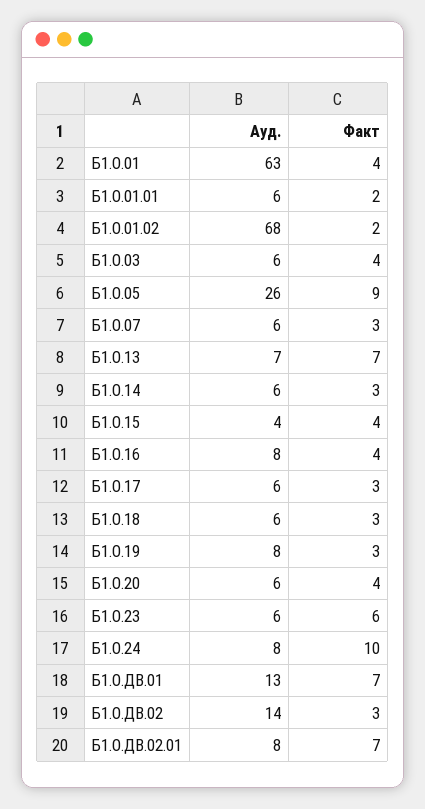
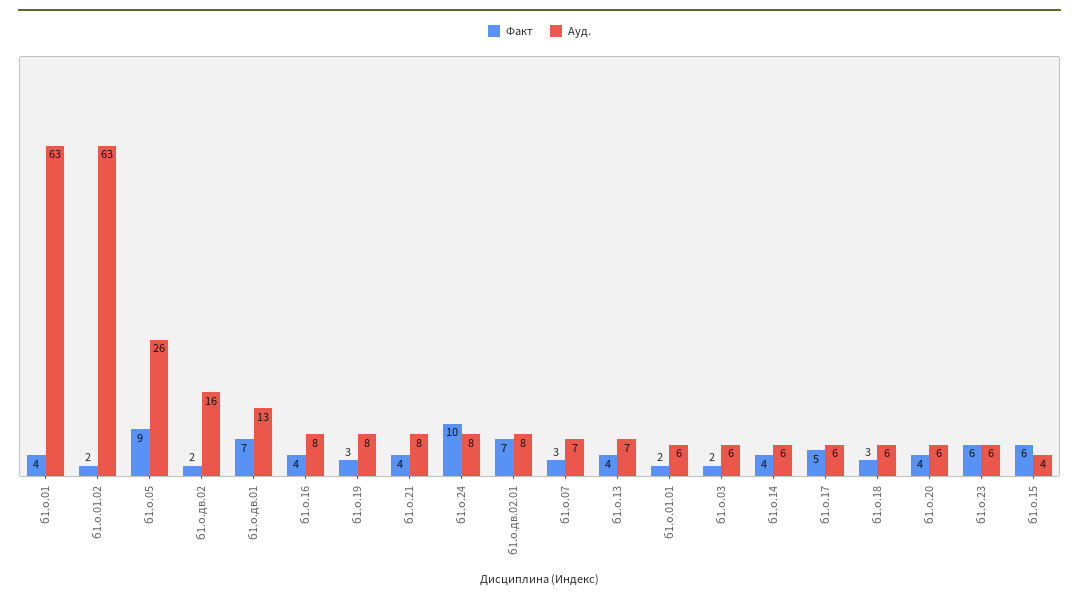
  {
    "Ауд.": {
      "Б1.О.01": 63,
      "Б1.О.01.01": 6,
-     "Б1.О.01.02": 68,
+     "Б1.О.01.02": 63,
      "Б1.О.03": 6,
      "Б1.О.05": 26,
-     "Б1.О.07": 6,
+     "Б1.О.07": 7,
      "Б1.О.13": 7,
      "Б1.О.14": 6,
      "Б1.О.15": 4,
      "Б1.О.16": 8,
      "Б1.О.17": 6,
      "Б1.О.18": 6,
      "Б1.О.19": 8,
      "Б1.О.20": 6,
      "Б1.О.23": 6,
      "Б1.О.24": 8,
      "Б1.О.ДВ.01": 13,
-     "Б1.О.ДВ.02": 14,
+     "Б1.О.ДВ.02": 16,
-     "Б1.О.ДВ.02.01": 8
+     "Б1.О.ДВ.02.01": 8,
+     "б1.о.21": 8
    },
    "Факт": {
      "Б1.О.01": 4,
      "Б1.О.01.01": 2,
      "Б1.О.01.02": 2,
-     "Б1.О.03": 4,
+     "Б1.О.03": 2,
      "Б1.О.05": 9,
      "Б1.О.07": 3,
-     "Б1.О.13": 7,
+     "Б1.О.13": 4,
-     "Б1.О.14": 3,
+     "Б1.О.14": 4,
-     "Б1.О.15": 4,
+     "Б1.О.15": 6,
      "Б1.О.16": 4,
-     "Б1.О.17": 3,
+     "Б1.О.17": 5,
      "Б1.О.18": 3,
      "Б1.О.19": 3,
      "Б1.О.20": 4,
      "Б1.О.23": 6,
      "Б1.О.24": 10,
      "Б1.О.ДВ.01": 7,
-     "Б1.О.ДВ.02": 3,
+     "Б1.О.ДВ.02": 2,
-     "Б1.О.ДВ.02.01": 7
+     "Б1.О.ДВ.02.01": 7,
+     "б1.о.21": 4
    }
  }

